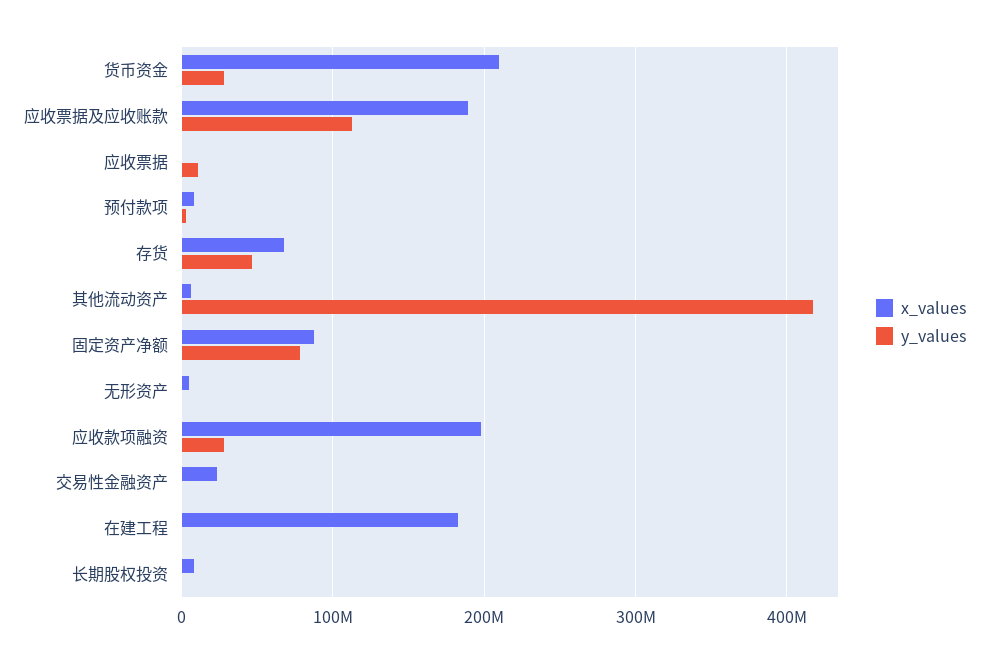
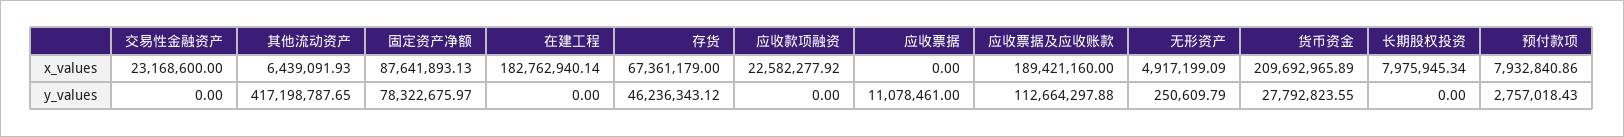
  {
    "x_values": {
      "货币资金": 209692965.89,
      "应收票据及应收账款": 189421160,
      "应收票据": 0,
      "预付款项": 7932840.86,
      "存货": 67361179,
      "其他流动资产": 6439091.93,
      "固定资产净额": 87641893.13,
      "无形资产": 4917199.09,
-     "应收款项融资": 200000000,
+     "应收款项融资": 22582277.92,
      "交易性金融资产": 23168600,
      "在建工程": 182762940.14,
      "长期股权投资": 7975945.34
    },
    "y_values": {
      "货币资金": 27792823.55,
      "应收票据及应收账款": 112664297.88,
      "应收票据": 11078461,
      "预付款项": 2757018.43,
      "存货": 46236343.12,
      "其他流动资产": 417198787.65,
      "固定资产净额": 78322675.97,
      "无形资产": 250609.79,
-     "应收款项融资": 30000000,
+     "应收款项融资": 0,
      "交易性金融资产": 0,
      "在建工程": 0,
      "长期股权投资": 0
    }
  }

